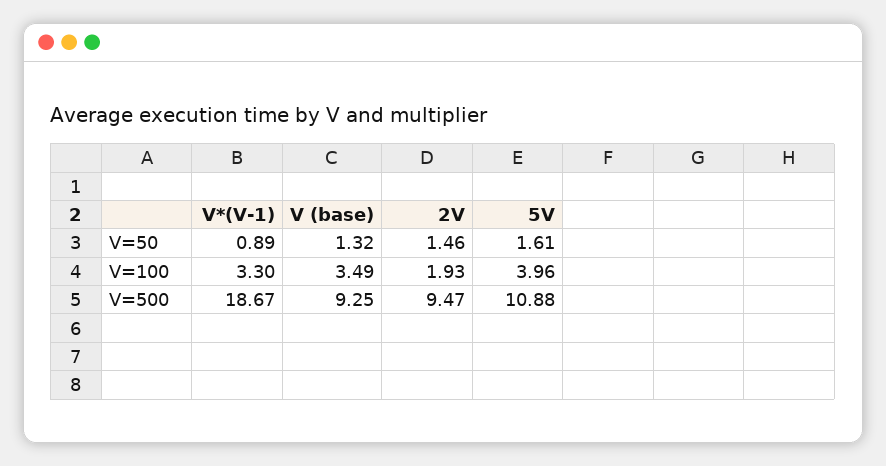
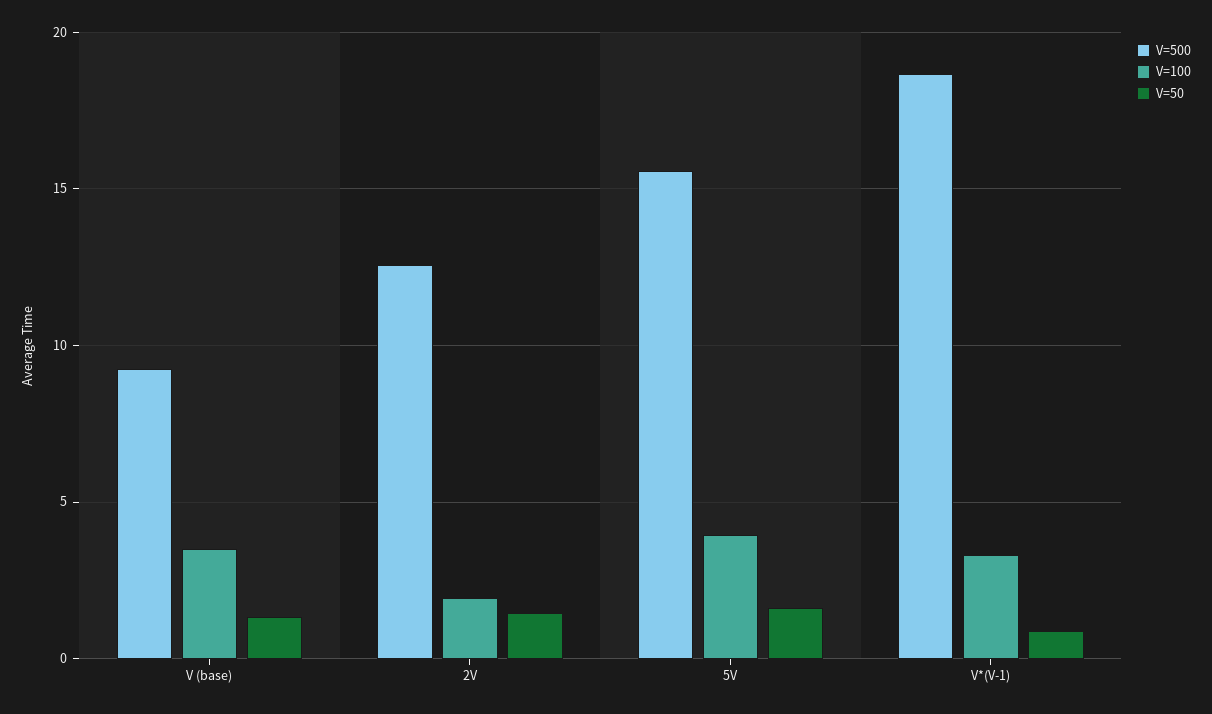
  {
    "V=50": {
      "V*(V-1)": 0.89,
      "V (base)": 1.32,
      "2V": 1.46,
      "5V": 1.61
    },
    "V=100": {
      "V*(V-1)": 3.3,
      "V (base)": 3.49,
      "2V": 1.93,
      "5V": 3.96
    },
    "V=500": {
      "V*(V-1)": 18.67,
      "V (base)": 9.25,
-     "2V": 9.47,
+     "2V": 12.5,
-     "5V": 10.88
+     "5V": 15.5
    }
  }

